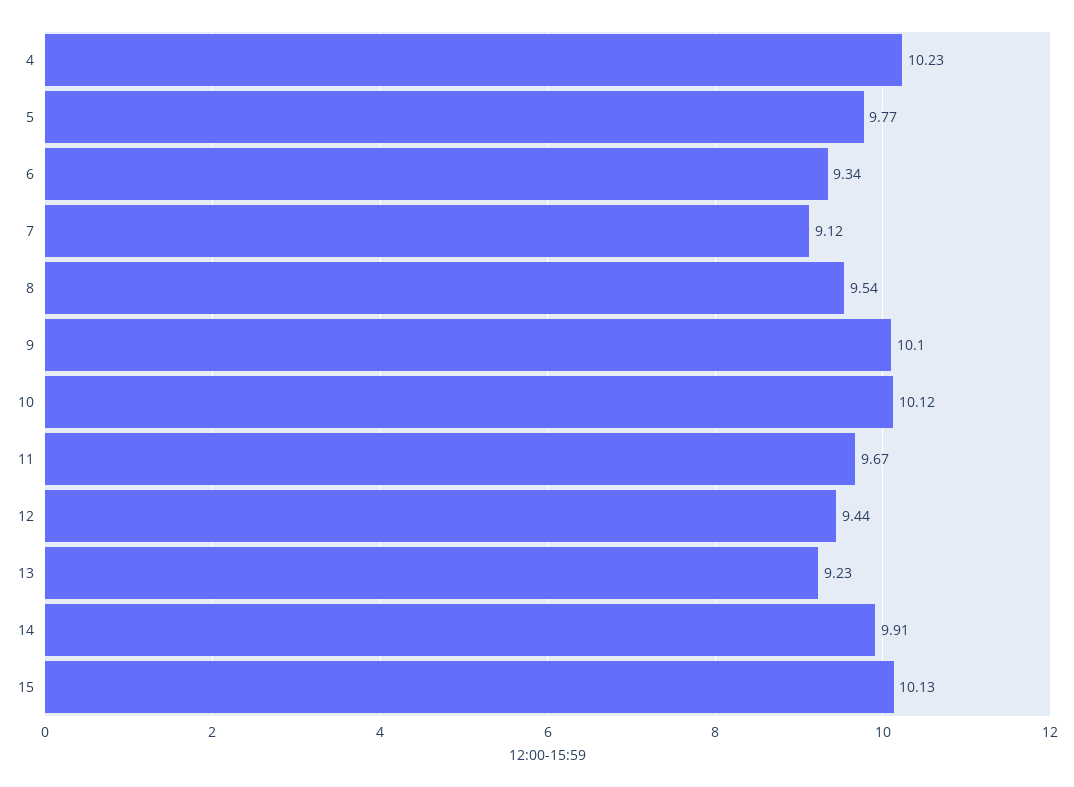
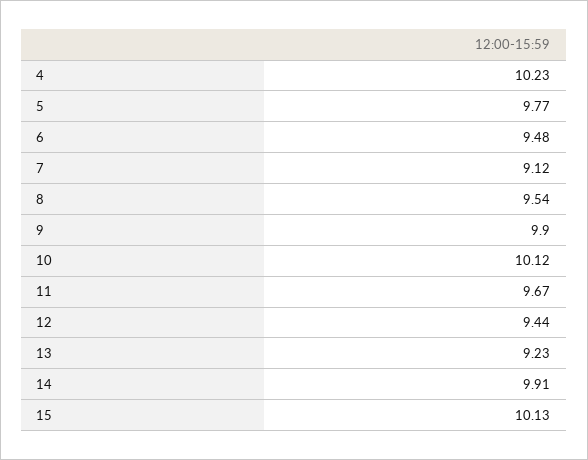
  {
    "4": 10.23,
    "5": 9.77,
-   "6": 9.34,
+   "6": 9.48,
    "7": 9.12,
    "8": 9.54,
-   "9": 10.1,
+   "9": 9.9,
    "10": 10.12,
    "11": 9.67,
    "12": 9.44,
    "13": 9.23,
    "14": 9.91,
    "15": 10.13
  }

